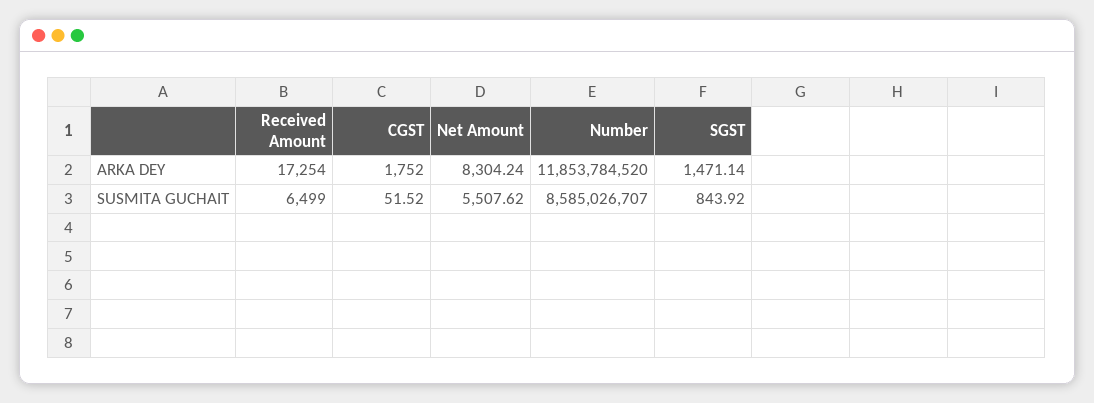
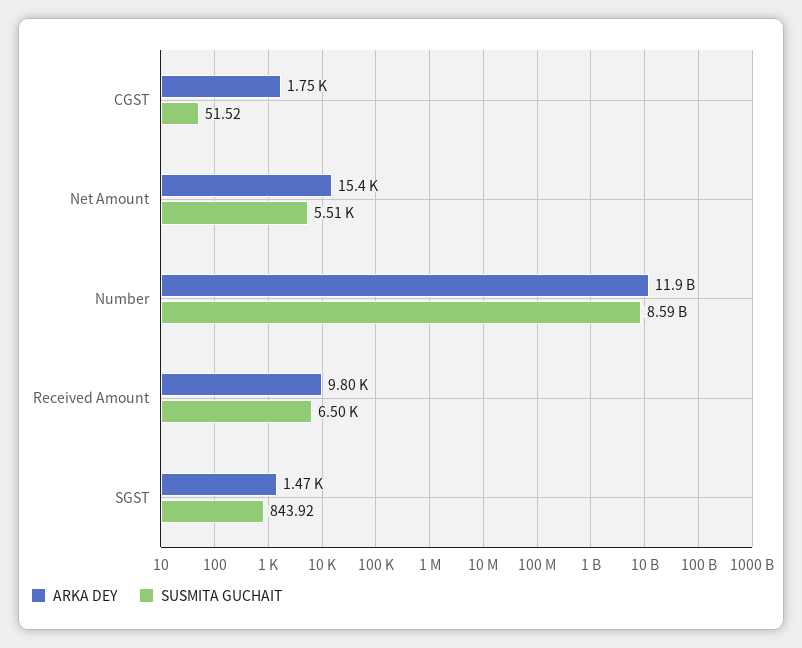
  {
    "ARKA DEY": {
-     "Received Amount": 17254,
+     "Received Amount": 9800,
      "CGST": 1752,
-     "Net Amount": 8304.24,
+     "Net Amount": 15400,
      "Number": 11853784520,
      "SGST": 1471.14
    },
    "SUSMITA GUCHAIT": {
      "Received Amount": 6499,
      "CGST": 51.52,
      "Net Amount": 5507.62,
      "Number": 8585026707,
      "SGST": 843.92
    }
  }

